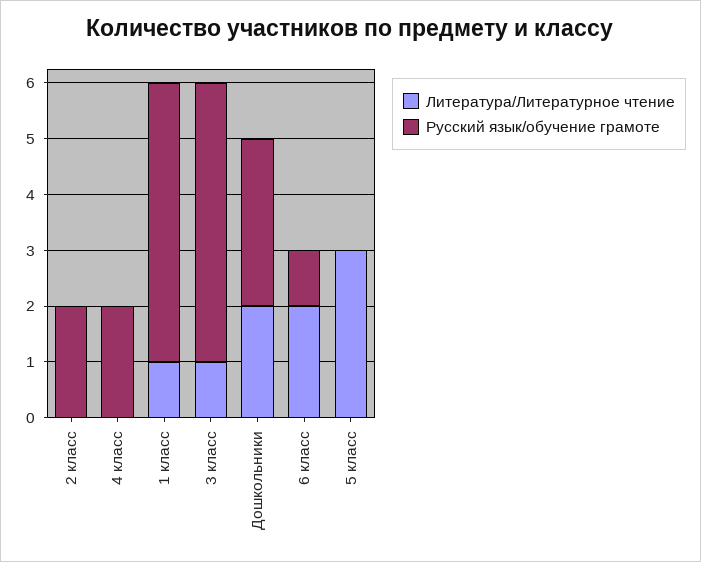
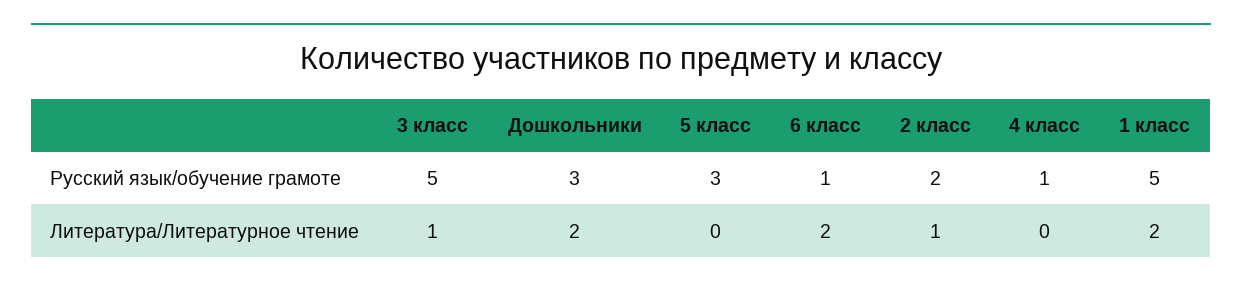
  {
    "Литература/Литературное чтение": {
-     "2 класс": 0,
+     "2 класс": 1,
      "4 класс": 0,
-     "1 класс": 1,
+     "1 класс": 2,
      "3 класс": 1,
      "Дошкольники": 2,
      "6 класс": 2,
-     "5 класс": 3
+     "5 класс": 0
    },
    "Русский язык/обучение грамоте": {
      "2 класс": 2,
-     "4 класс": 2,
+     "4 класс": 1,
      "1 класс": 5,
      "3 класс": 5,
      "Дошкольники": 3,
      "6 класс": 1,
-     "5 класс": 0
+     "5 класс": 3
    }
  }

